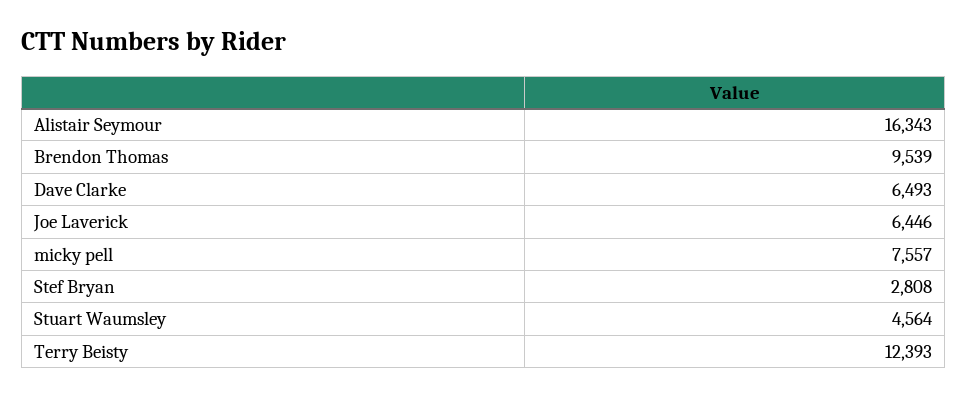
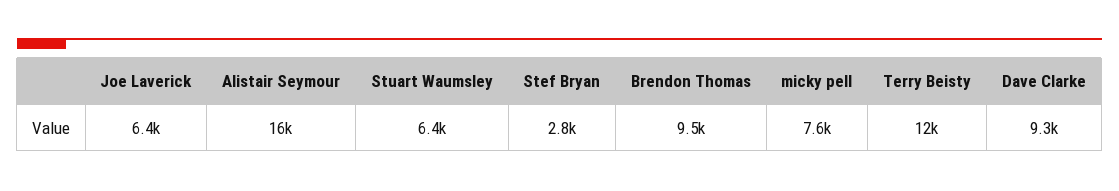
  {
    "Alistair Seymour": 16343,
    "Brendon Thomas": 9539,
-   "Dave Clarke": 6493,
+   "Dave Clarke": 9300,
    "Joe Laverick": 6446,
    "micky pell": 7557,
    "Stef Bryan": 2808,
-   "Stuart Waumsley": 4564,
+   "Stuart Waumsley": 6400,
    "Terry Beisty": 12393
  }

